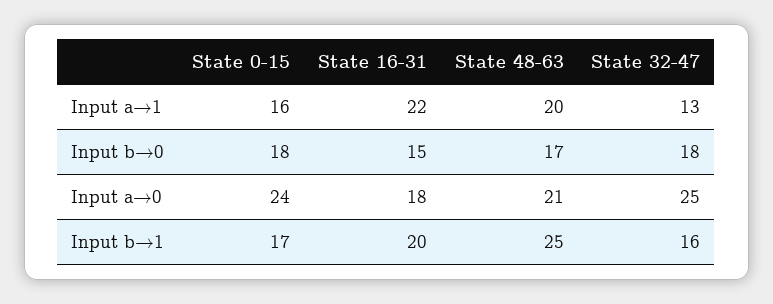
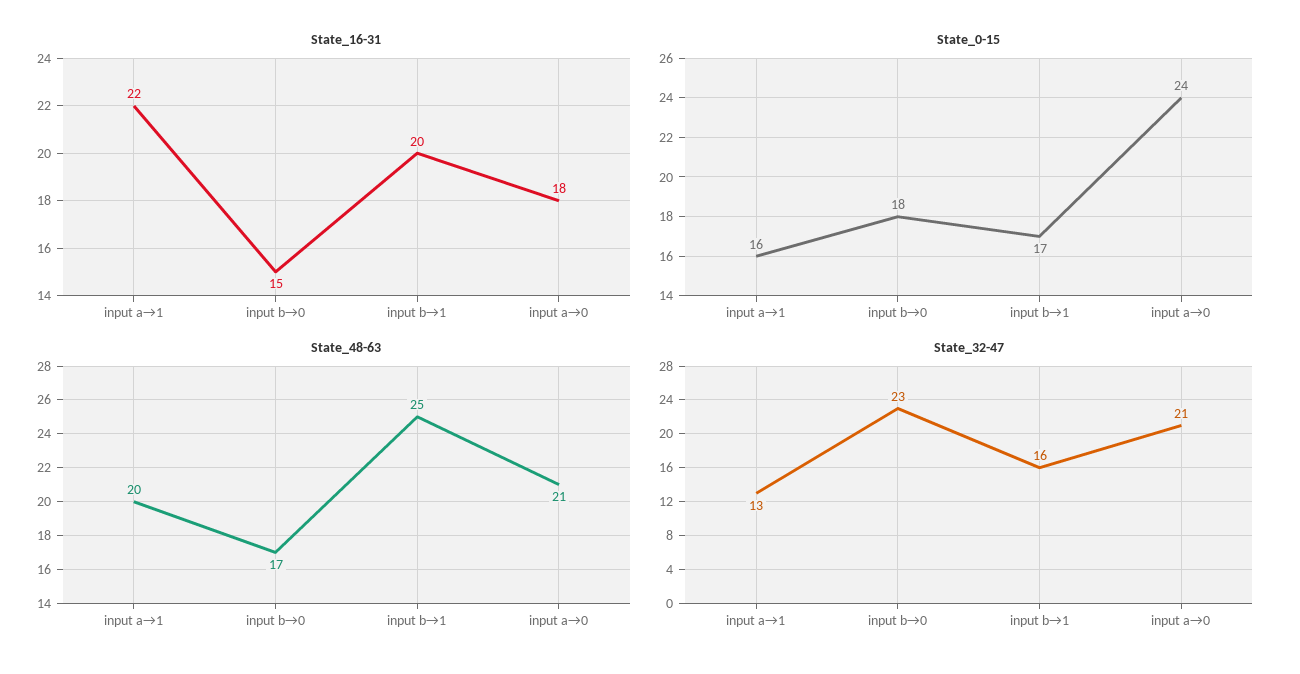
  {
    "State 0-15": {
      "Input a→1": 16,
      "Input b→0": 18,
      "Input a→0": 24,
      "Input b→1": 17
    },
    "State 16-31": {
      "Input a→1": 22,
      "Input b→0": 15,
      "Input a→0": 18,
      "Input b→1": 20
    },
    "State 48-63": {
      "Input a→1": 20,
      "Input b→0": 17,
      "Input a→0": 21,
      "Input b→1": 25
    },
    "State 32-47": {
      "Input a→1": 13,
-     "Input b→0": 18,
+     "Input b→0": 23,
-     "Input a→0": 25,
+     "Input a→0": 21,
      "Input b→1": 16
    }
  }

